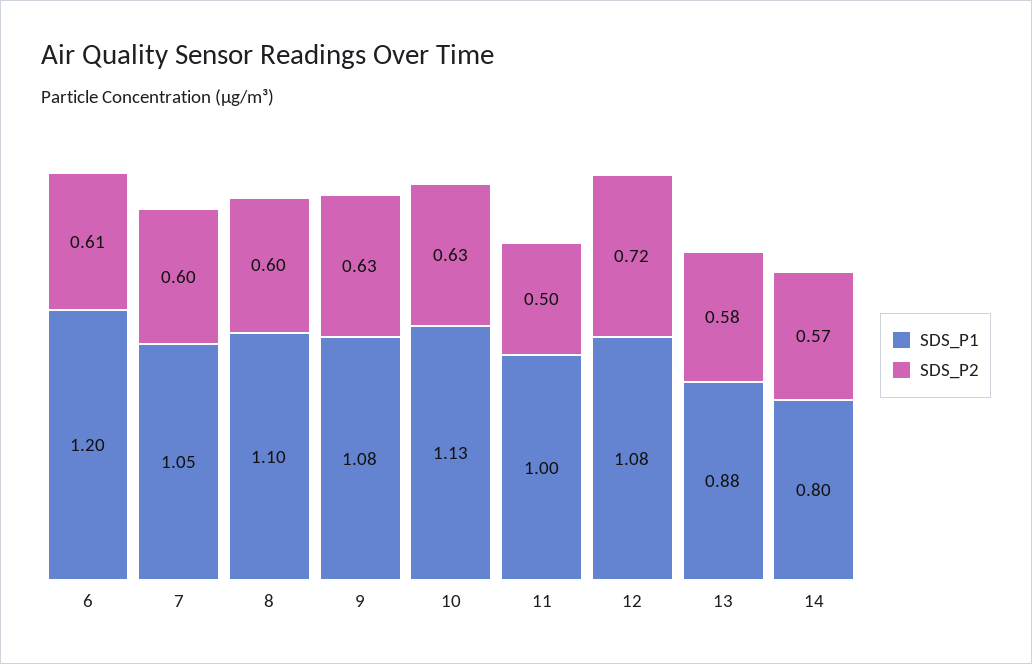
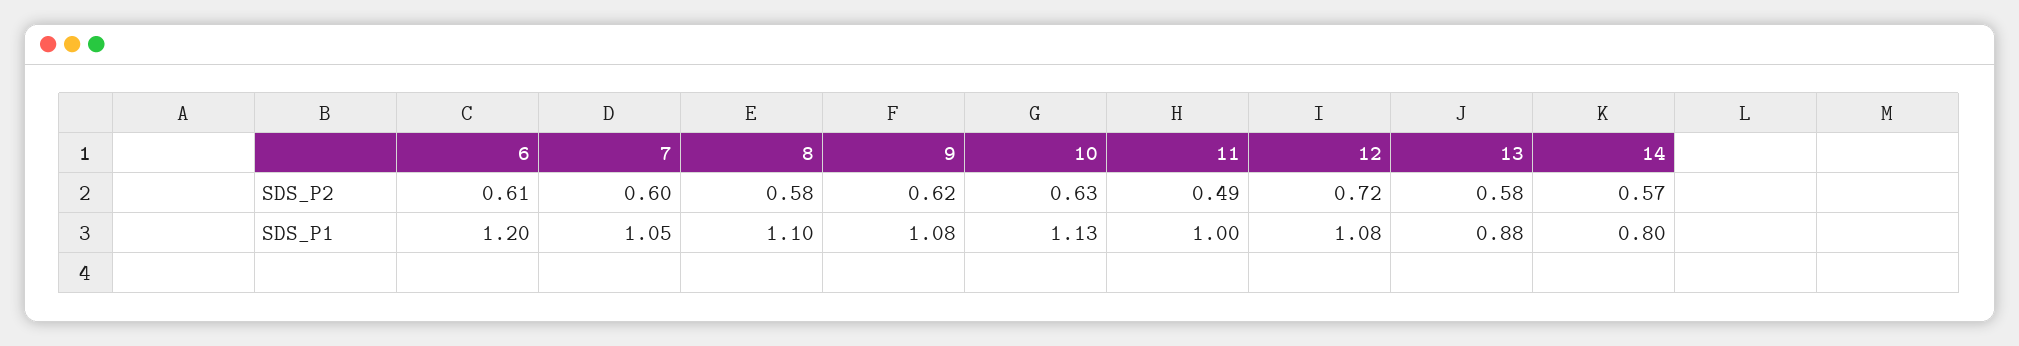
  {
    "SDS_P1": {
      "6": 1.2,
      "7": 1.05,
      "8": 1.1,
      "9": 1.08,
      "10": 1.13,
      "11": 1,
      "12": 1.08,
      "13": 0.88,
      "14": 0.8
    },
    "SDS_P2": {
      "6": 0.61,
      "7": 0.6,
-     "8": 0.6,
+     "8": 0.58,
-     "9": 0.63,
+     "9": 0.62,
      "10": 0.63,
-     "11": 0.5,
+     "11": 0.49,
      "12": 0.72,
      "13": 0.58,
      "14": 0.57
    }
  }

